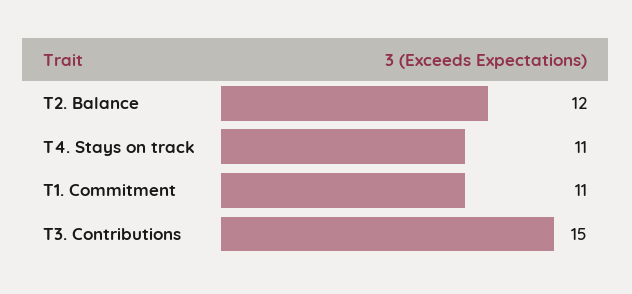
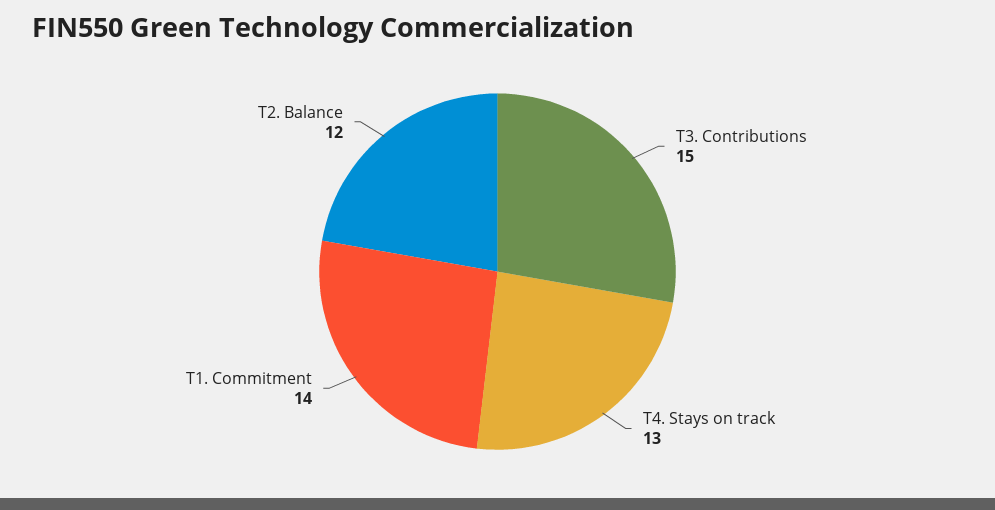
  {
    "T2. Balance": 12,
-   "T4. Stays on track": 11,
+   "T4. Stays on track": 13,
-   "T1. Commitment": 11,
+   "T1. Commitment": 14,
    "T3. Contributions": 15
  }

